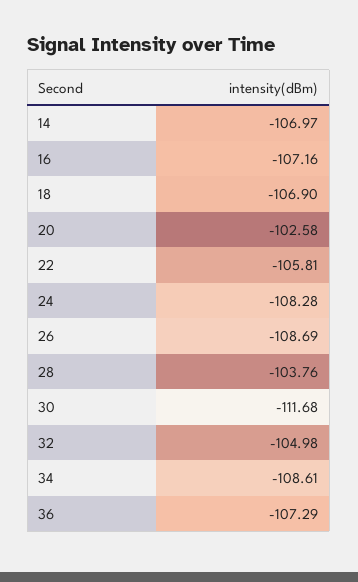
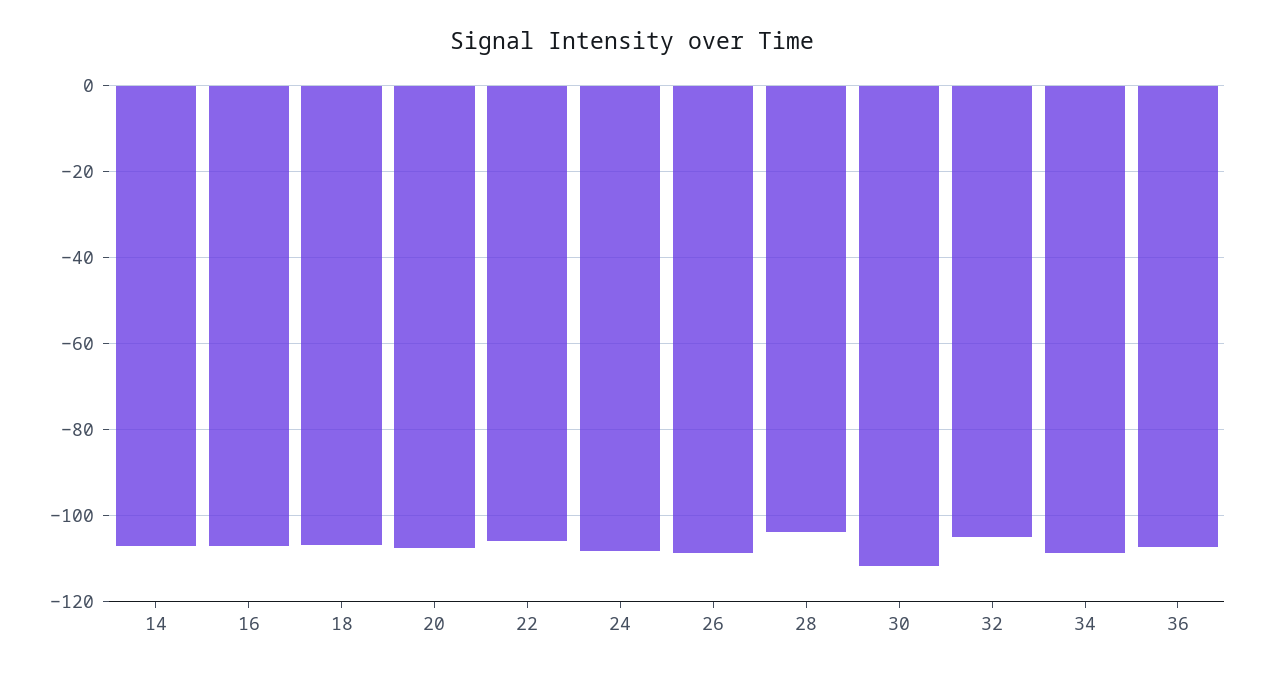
  {
    "14": -106.97,
    "16": -107.16,
    "18": -106.9,
-   "20": -102.58,
+   "20": -108,
    "22": -105.81,
    "24": -108.28,
    "26": -108.69,
    "28": -103.76,
    "30": -111.68,
    "32": -104.98,
    "34": -108.61,
    "36": -107.29
  }

